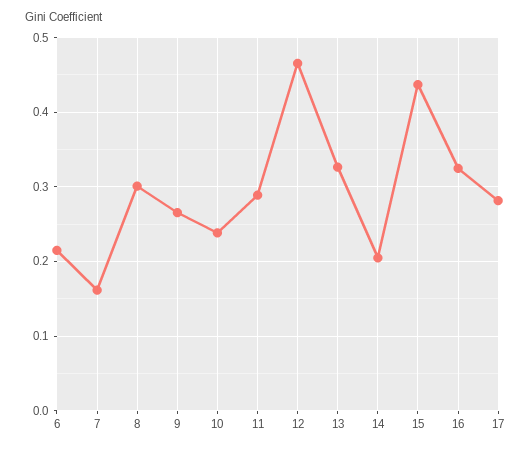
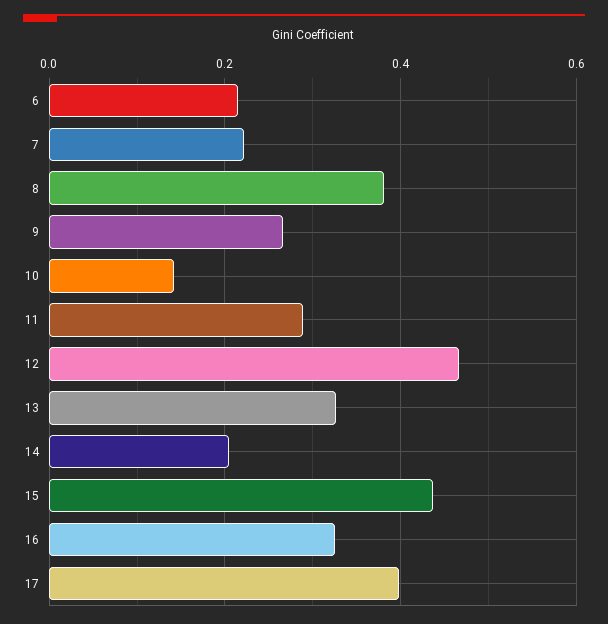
  {
    "6": 0.22,
-   "7": 0.16,
+   "7": 0.22,
-   "8": 0.3,
+   "8": 0.38,
    "9": 0.27,
-   "10": 0.24,
+   "10": 0.14,
    "11": 0.29,
    "12": 0.47,
    "13": 0.33,
    "14": 0.21,
    "15": 0.44,
    "16": 0.33,
-   "17": 0.28
+   "17": 0.4
  }

